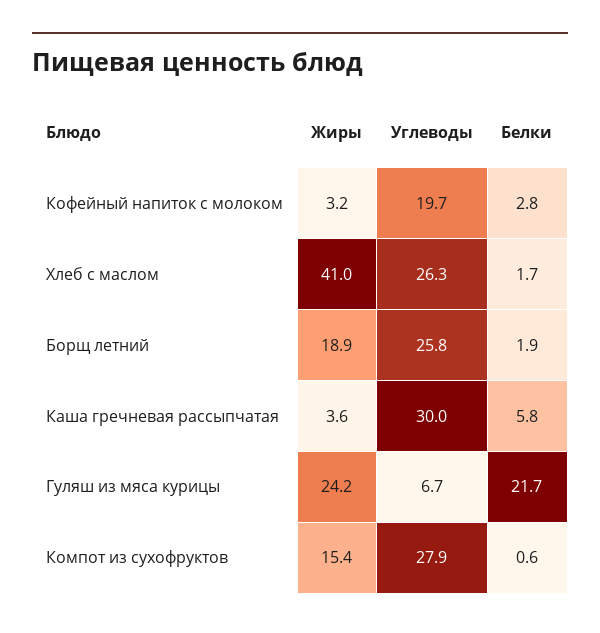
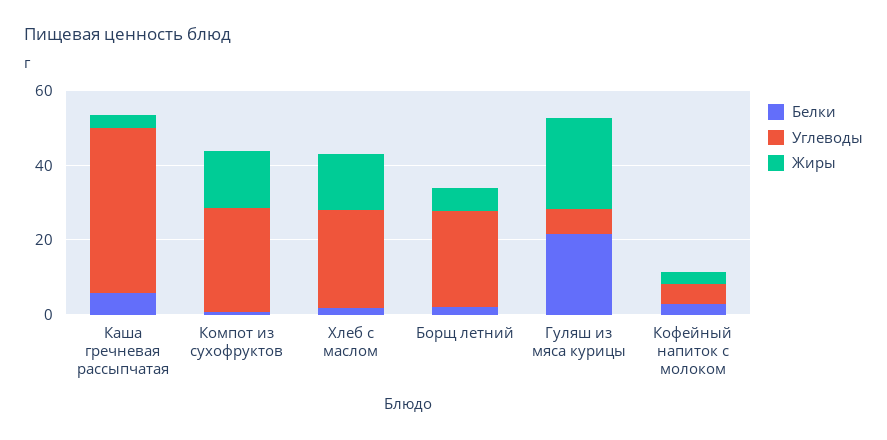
  {
    "Жиры": {
      "Кофейный напиток с молоком": 3.2,
-     "Хлеб с маслом": 41,
+     "Хлеб с маслом": 15,
-     "Борщ летний": 18.9,
+     "Борщ летний": 5,
      "Каша гречневая рассыпчатая": 3.6,
      "Гуляш из мяса курицы": 24.2,
      "Компот из сухофруктов": 15.4
    },
    "Углеводы": {
-     "Кофейный напиток с молоком": 19.7,
+     "Кофейный напиток с молоком": 5,
      "Хлеб с маслом": 26.3,
      "Борщ летний": 25.8,
-     "Каша гречневая рассыпчатая": 30,
+     "Каша гречневая рассыпчатая": 45,
      "Гуляш из мяса курицы": 6.7,
      "Компот из сухофруктов": 27.9
    },
    "Белки": {
      "Кофейный напиток с молоком": 2.8,
      "Хлеб с маслом": 1.7,
      "Борщ летний": 1.9,
      "Каша гречневая рассыпчатая": 5.8,
      "Гуляш из мяса курицы": 21.7,
      "Компот из сухофруктов": 0.6
    }
  }

